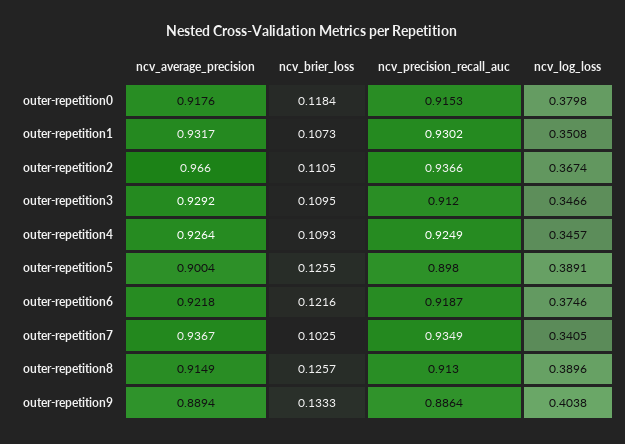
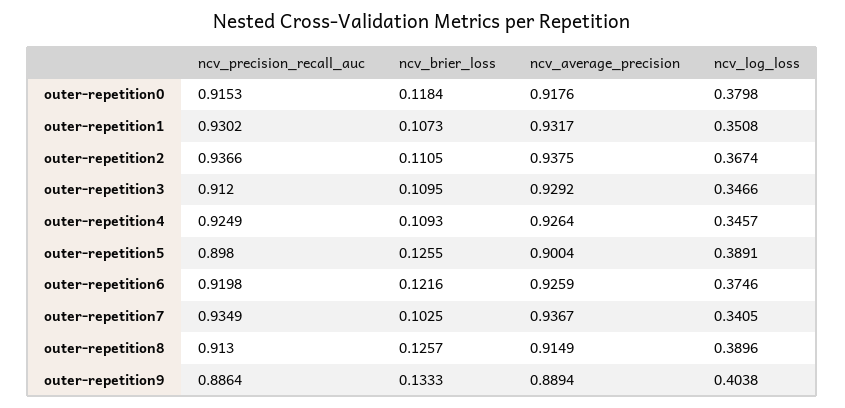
  {
    "ncv_average_precision": {
      "outer-repetition0": 0.9176,
      "outer-repetition1": 0.9317,
-     "outer-repetition2": 0.966,
+     "outer-repetition2": 0.9375,
      "outer-repetition3": 0.9292,
      "outer-repetition4": 0.9264,
      "outer-repetition5": 0.9004,
-     "outer-repetition6": 0.9218,
+     "outer-repetition6": 0.9259,
      "outer-repetition7": 0.9367,
      "outer-repetition8": 0.9149,
      "outer-repetition9": 0.8894
    },
    "ncv_brier_loss": {
      "outer-repetition0": 0.1184,
      "outer-repetition1": 0.1073,
      "outer-repetition2": 0.1105,
      "outer-repetition3": 0.1095,
      "outer-repetition4": 0.1093,
      "outer-repetition5": 0.1255,
      "outer-repetition6": 0.1216,
      "outer-repetition7": 0.1025,
      "outer-repetition8": 0.1257,
      "outer-repetition9": 0.1333
    },
    "ncv_precision_recall_auc": {
      "outer-repetition0": 0.9153,
      "outer-repetition1": 0.9302,
      "outer-repetition2": 0.9366,
      "outer-repetition3": 0.912,
      "outer-repetition4": 0.9249,
      "outer-repetition5": 0.898,
-     "outer-repetition6": 0.9187,
+     "outer-repetition6": 0.9198,
      "outer-repetition7": 0.9349,
      "outer-repetition8": 0.913,
      "outer-repetition9": 0.8864
    },
    "ncv_log_loss": {
      "outer-repetition0": 0.3798,
      "outer-repetition1": 0.3508,
      "outer-repetition2": 0.3674,
      "outer-repetition3": 0.3466,
      "outer-repetition4": 0.3457,
      "outer-repetition5": 0.3891,
      "outer-repetition6": 0.3746,
      "outer-repetition7": 0.3405,
      "outer-repetition8": 0.3896,
      "outer-repetition9": 0.4038
    }
  }

